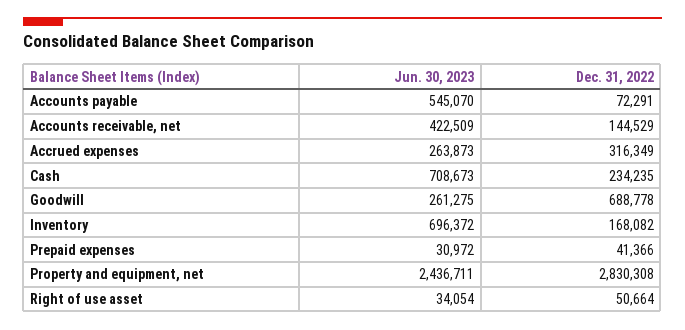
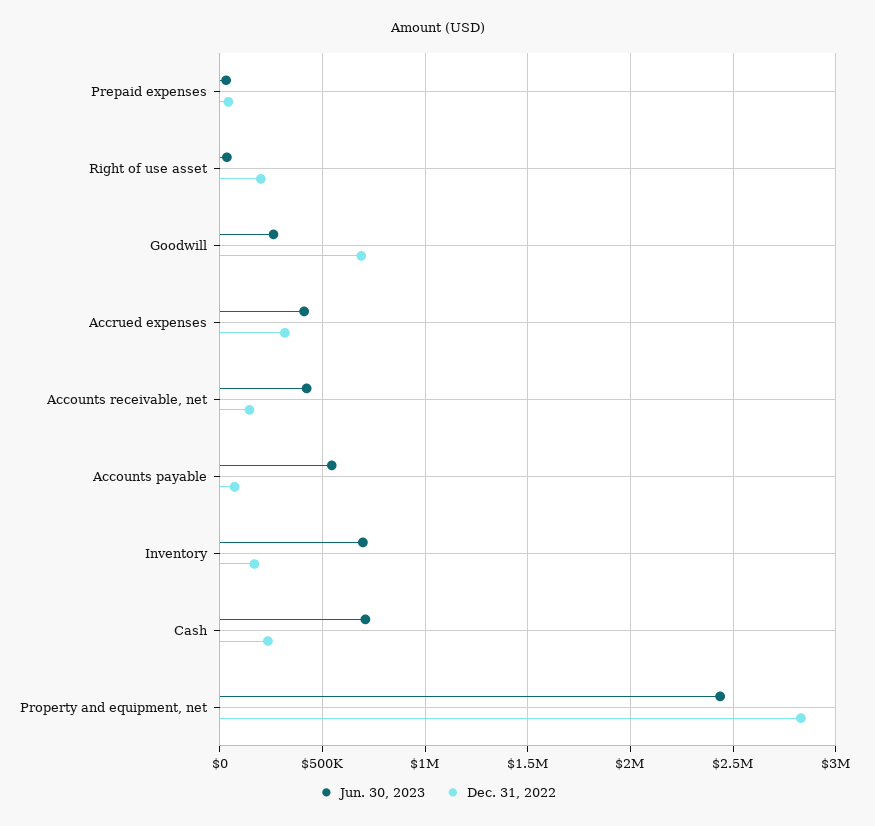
  {
    "Jun. 30, 2023": {
      "Accounts payable": 545070,
      "Accounts receivable, net": 422509,
-     "Accrued expenses": 263873,
+     "Accrued expenses": 400000,
      "Cash": 708673,
      "Goodwill": 261275,
      "Inventory": 696372,
      "Prepaid expenses": 30972,
      "Property and equipment, net": 2436711,
      "Right of use asset": 34054
    },
    "Dec. 31, 2022": {
      "Accounts payable": 72291,
      "Accounts receivable, net": 144529,
      "Accrued expenses": 316349,
      "Cash": 234235,
      "Goodwill": 688778,
      "Inventory": 168082,
      "Prepaid expenses": 41366,
      "Property and equipment, net": 2830308,
-     "Right of use asset": 50664
+     "Right of use asset": 200000
    }
  }

